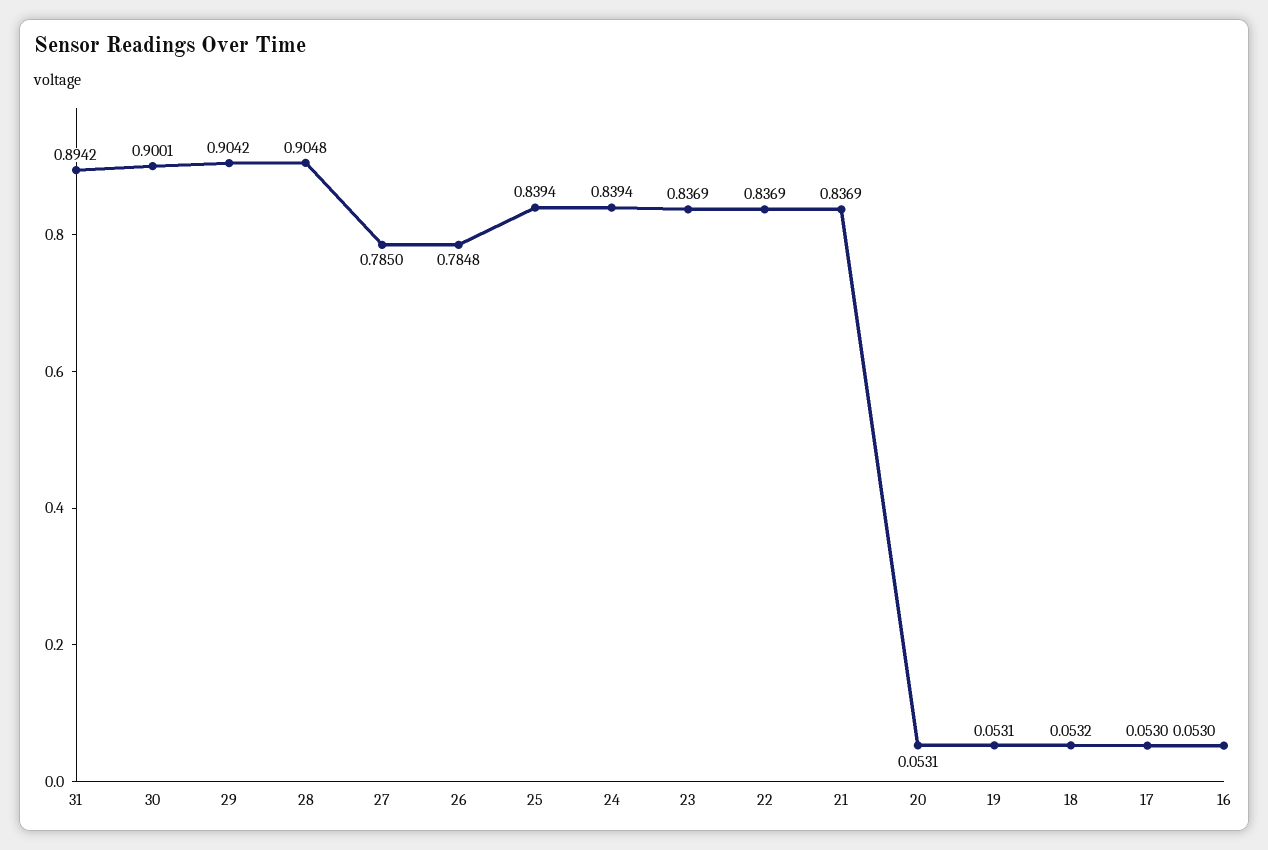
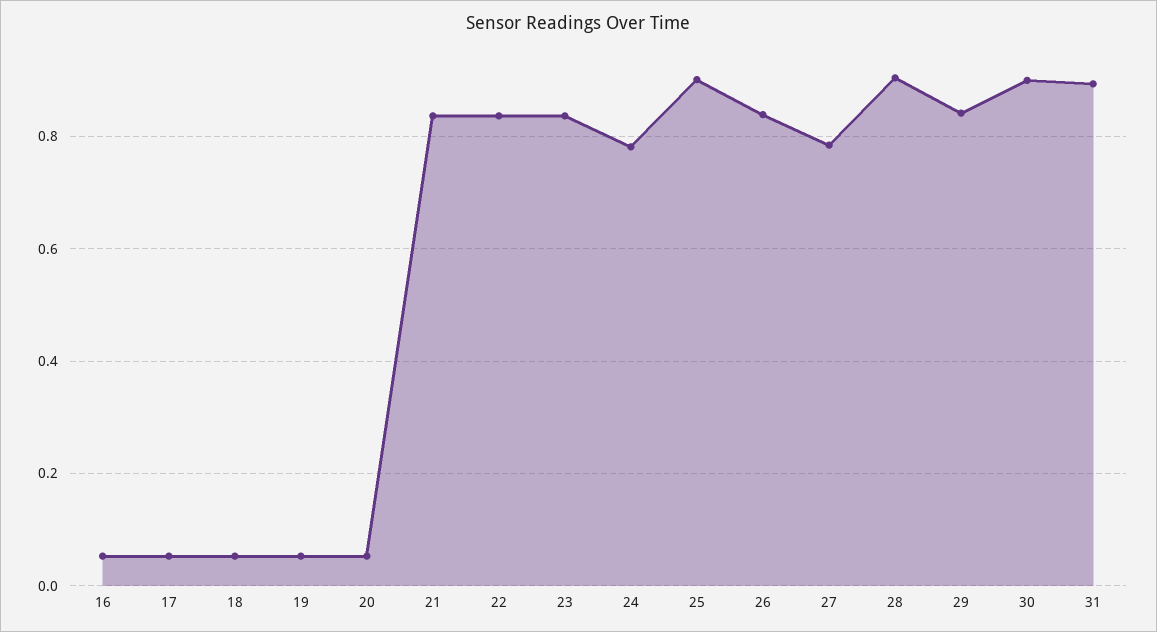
  {
    "31": 0.8942,
    "30": 0.9001,
-   "29": 0.9042,
+   "29": 0.84,
    "28": 0.9048,
    "27": 0.785,
-   "26": 0.7848,
+   "26": 0.84,
-   "25": 0.8394,
+   "25": 0.9,
-   "24": 0.8394,
+   "24": 0.78,
    "23": 0.8369,
    "22": 0.8369,
    "21": 0.8369,
    "20": 0.0531,
    "19": 0.0531,
    "18": 0.0532,
    "17": 0.053,
    "16": 0.053
  }

